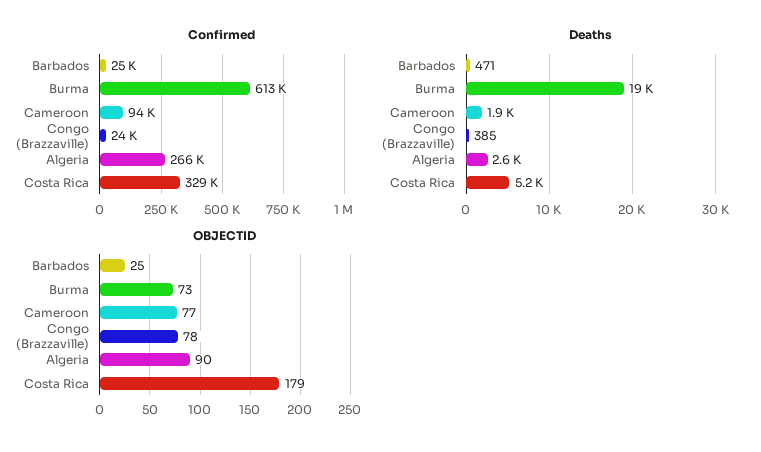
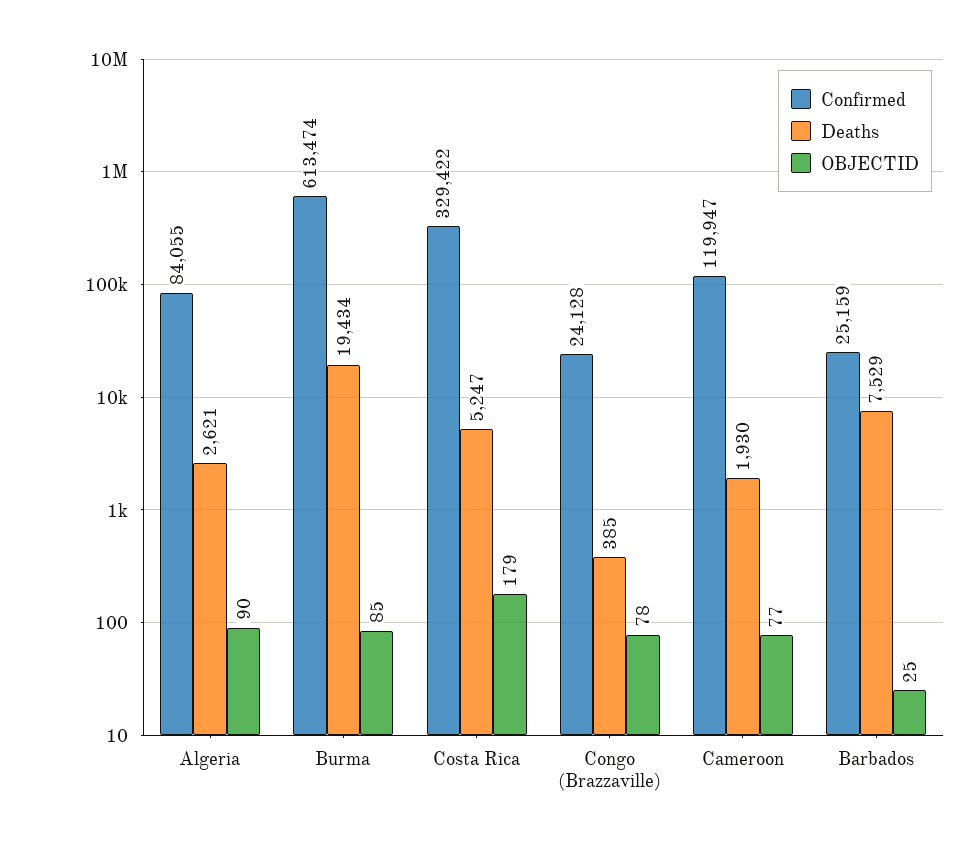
  {
    "Confirmed": {
      "Barbados": 25159,
      "Burma": 613474,
-     "Cameroon": 94000,
+     "Cameroon": 119947,
      "Congo (Brazzaville)": 24128,
-     "Algeria": 266000,
+     "Algeria": 84055,
      "Costa Rica": 329422
    },
    "Deaths": {
-     "Barbados": 471,
+     "Barbados": 7529,
      "Burma": 19434,
      "Cameroon": 1930,
      "Congo (Brazzaville)": 385,
      "Algeria": 2621,
      "Costa Rica": 5247
    },
    "OBJECTID": {
      "Barbados": 25,
-     "Burma": 73,
+     "Burma": 85,
      "Cameroon": 77,
      "Congo (Brazzaville)": 78,
      "Algeria": 90,
      "Costa Rica": 179
    }
  }

